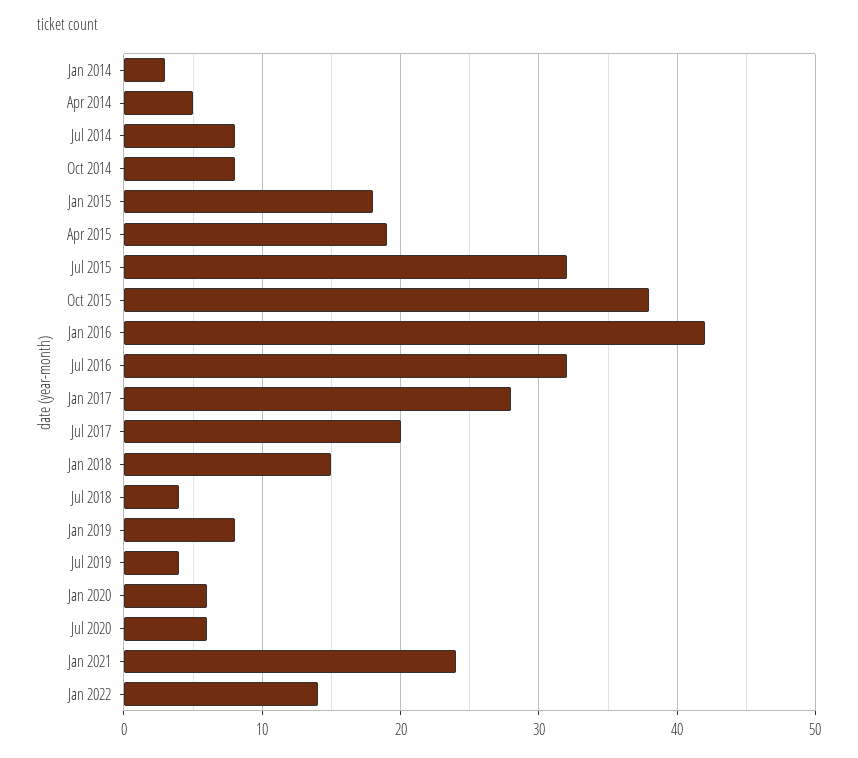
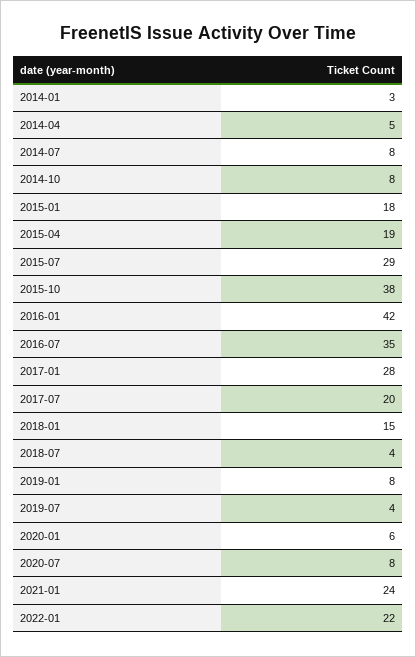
  {
    "Jan 2014": 3,
    "Apr 2014": 5,
    "Jul 2014": 8,
    "Oct 2014": 8,
    "Jan 2015": 18,
    "Apr 2015": 19,
-   "Jul 2015": 32,
+   "Jul 2015": 29,
    "Oct 2015": 38,
    "Jan 2016": 42,
-   "Jul 2016": 32,
+   "Jul 2016": 35,
    "Jan 2017": 28,
    "Jul 2017": 20,
    "Jan 2018": 15,
    "Jul 2018": 4,
    "Jan 2019": 8,
    "Jul 2019": 4,
    "Jan 2020": 6,
-   "Jul 2020": 6,
+   "Jul 2020": 8,
    "Jan 2021": 24,
-   "Jan 2022": 14
+   "Jan 2022": 22
  }

